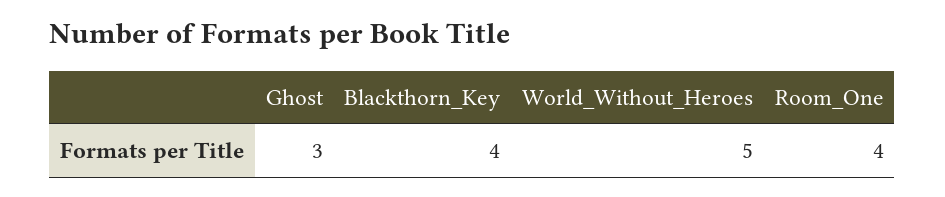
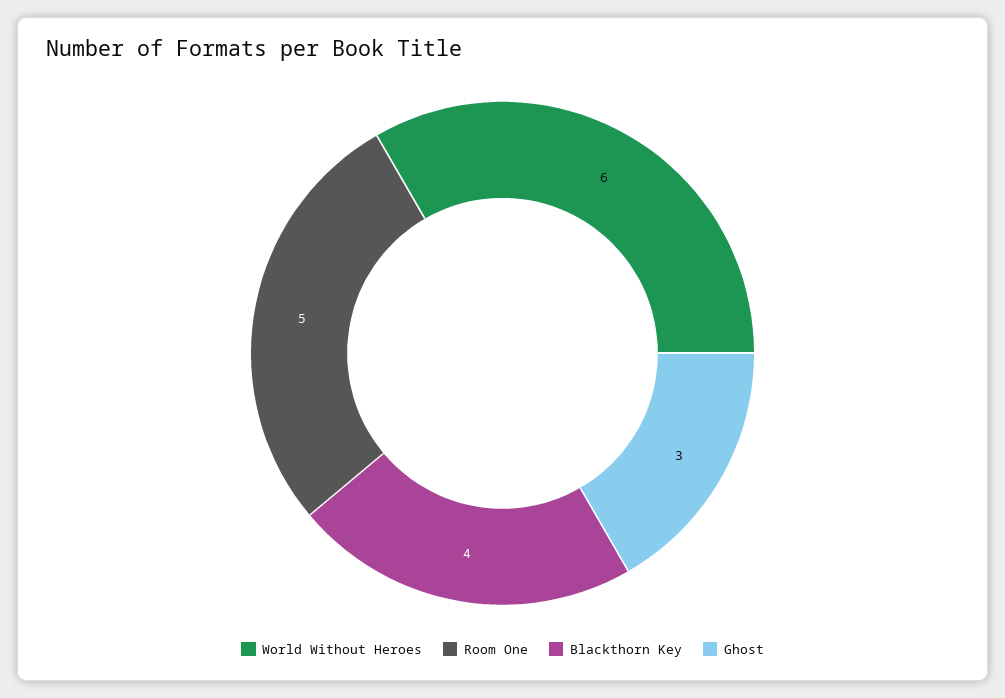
  {
    "Ghost": 3,
    "Blackthorn_Key": 4,
-   "World_Without_Heroes": 5,
+   "World_Without_Heroes": 6,
-   "Room_One": 4
+   "Room_One": 5
  }

